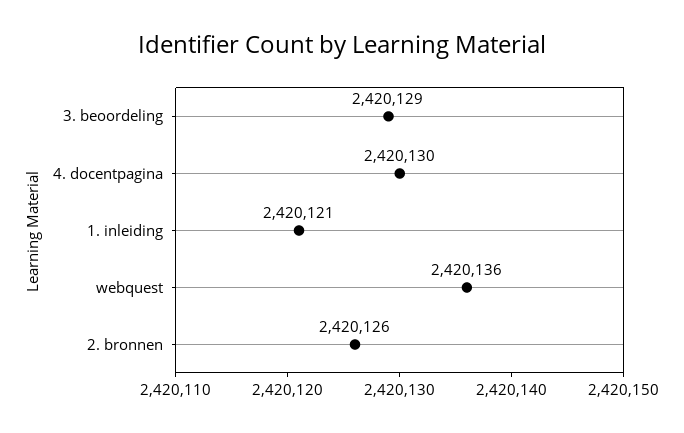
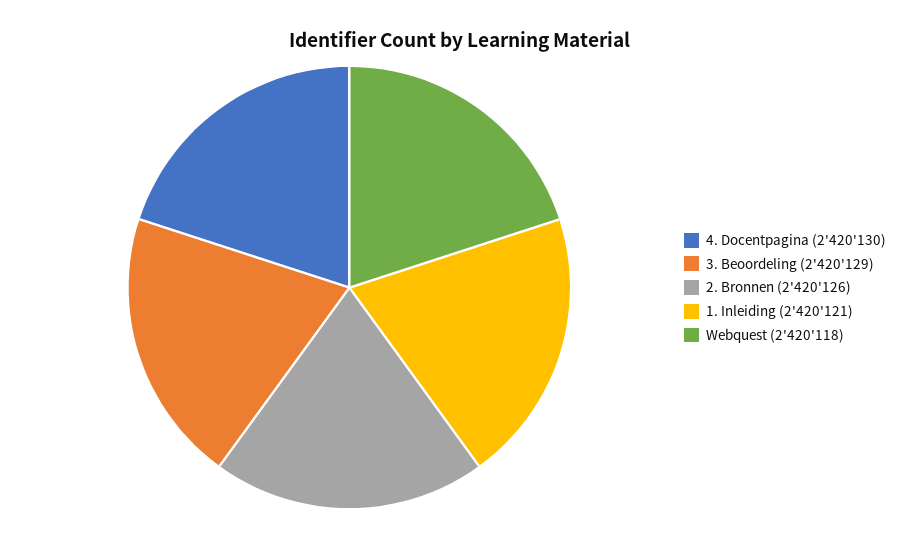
  {
    "3. beoordeling": 2420129,
    "4. docentpagina": 2420130,
    "1. inleiding": 2420121,
-   "webquest": 2420136,
+   "webquest": 2420118,
    "2. bronnen": 2420126
  }

